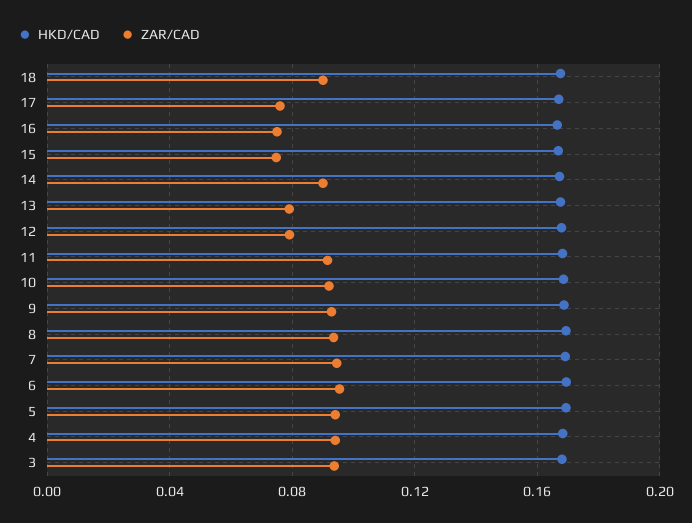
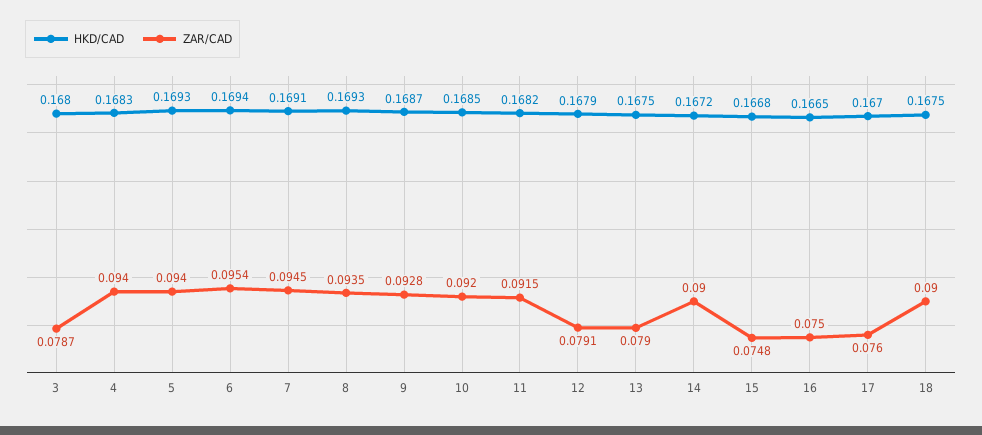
  {
    "HKD/CAD": {
      "18": 0.1675,
      "17": 0.167,
      "16": 0.1665,
      "15": 0.1668,
      "14": 0.1672,
      "13": 0.1675,
      "12": 0.1679,
      "11": 0.1682,
      "10": 0.1685,
      "9": 0.1687,
      "8": 0.1693,
      "7": 0.1691,
      "6": 0.1694,
      "5": 0.1693,
      "4": 0.1683,
      "3": 0.168
    },
    "ZAR/CAD": {
      "18": 0.09,
      "17": 0.076,
      "16": 0.075,
      "15": 0.0748,
      "14": 0.09,
      "13": 0.079,
      "12": 0.0791,
      "11": 0.0915,
      "10": 0.092,
      "9": 0.0928,
      "8": 0.0935,
      "7": 0.0945,
      "6": 0.0954,
      "5": 0.094,
      "4": 0.094,
-     "3": 0.095
+     "3": 0.0787
    }
  }

